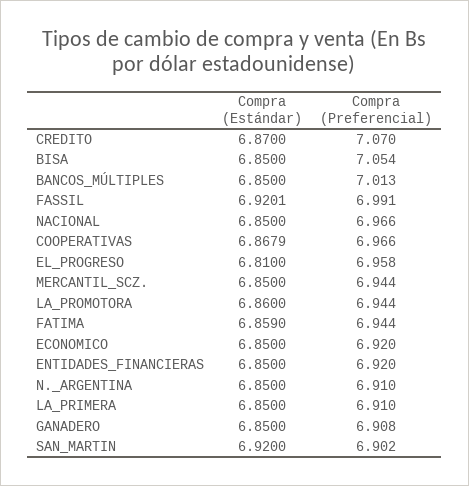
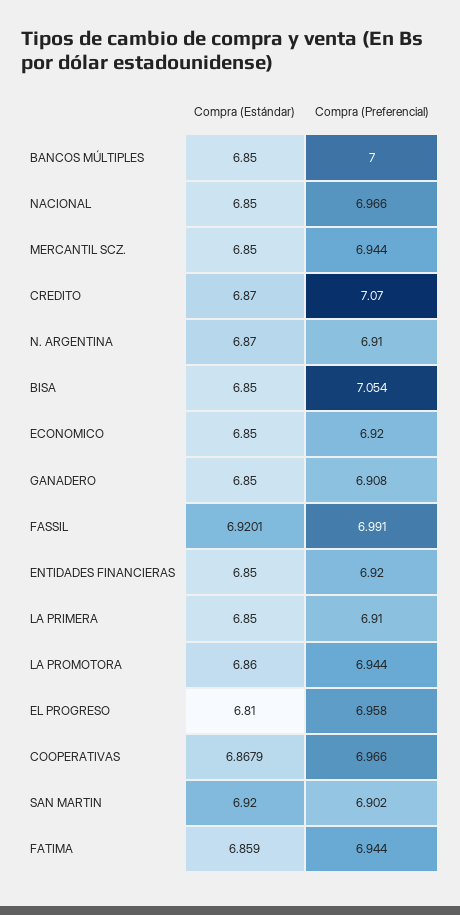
  {
    "Compra (Estándar)": {
      "CREDITO": 6.87,
      "BISA": 6.85,
      "BANCOS_MÚLTIPLES": 6.85,
      "FASSIL": 6.9201,
      "NACIONAL": 6.85,
      "COOPERATIVAS": 6.8679,
      "EL_PROGRESO": 6.81,
      "MERCANTIL_SCZ.": 6.85,
      "LA_PROMOTORA": 6.86,
      "FATIMA": 6.859,
      "ECONOMICO": 6.85,
      "ENTIDADES_FINANCIERAS": 6.85,
-     "N._ARGENTINA": 6.85,
+     "N._ARGENTINA": 6.87,
      "LA_PRIMERA": 6.85,
      "GANADERO": 6.85,
      "SAN_MARTIN": 6.92
    },
    "Compra (Preferencial)": {
      "CREDITO": 7.07,
      "BISA": 7.054,
-     "BANCOS_MÚLTIPLES": 7.013,
+     "BANCOS_MÚLTIPLES": 7,
      "FASSIL": 6.991,
      "NACIONAL": 6.966,
      "COOPERATIVAS": 6.966,
      "EL_PROGRESO": 6.958,
      "MERCANTIL_SCZ.": 6.944,
      "LA_PROMOTORA": 6.944,
      "FATIMA": 6.944,
      "ECONOMICO": 6.92,
      "ENTIDADES_FINANCIERAS": 6.92,
      "N._ARGENTINA": 6.91,
      "LA_PRIMERA": 6.91,
      "GANADERO": 6.908,
      "SAN_MARTIN": 6.902
    }
  }

